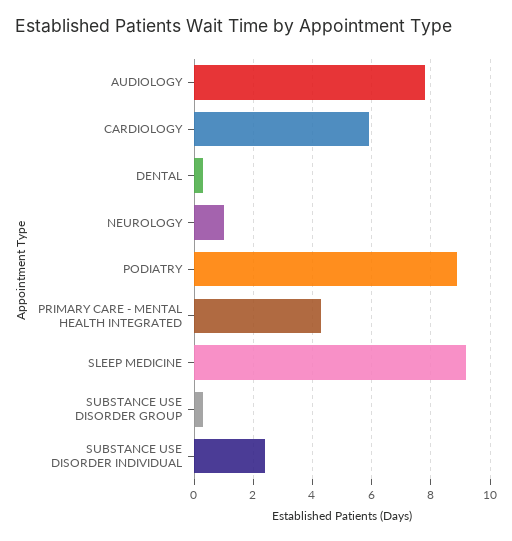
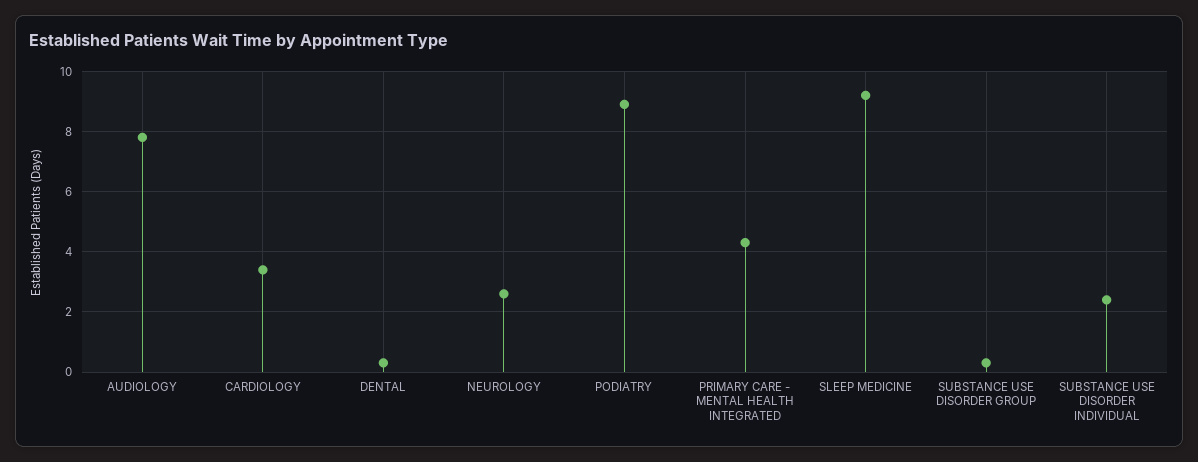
  {
    "AUDIOLOGY": 8,
-   "CARDIOLOGY": 6,
+   "CARDIOLOGY": 3.5,
    "DENTAL": 0.5,
-   "NEUROLOGY": 1,
+   "NEUROLOGY": 2.5,
    "PODIATRY": 9,
    "PRIMARY CARE - MENTAL HEALTH INTEGRATED": 4.5,
    "SLEEP MEDICINE": 9,
    "SUBSTANCE USE DISORDER GROUP": 0.5,
    "SUBSTANCE USE DISORDER INDIVIDUAL": 2.5
  }

